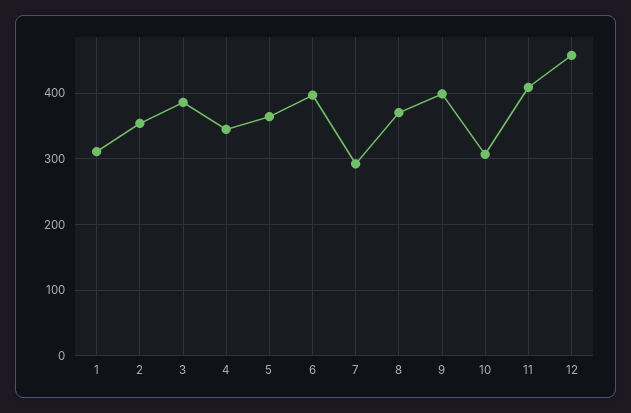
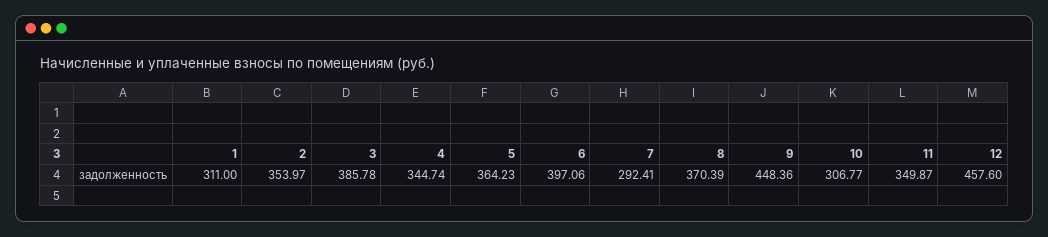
  {
    "1": 311,
    "2": 353.97,
    "3": 385.78,
    "4": 344.74,
    "5": 364.23,
    "6": 397.06,
    "7": 292.41,
    "8": 370.39,
-   "9": 400,
+   "9": 448.36,
    "10": 306.77,
-   "11": 410,
+   "11": 349.87,
    "12": 457.6
  }

